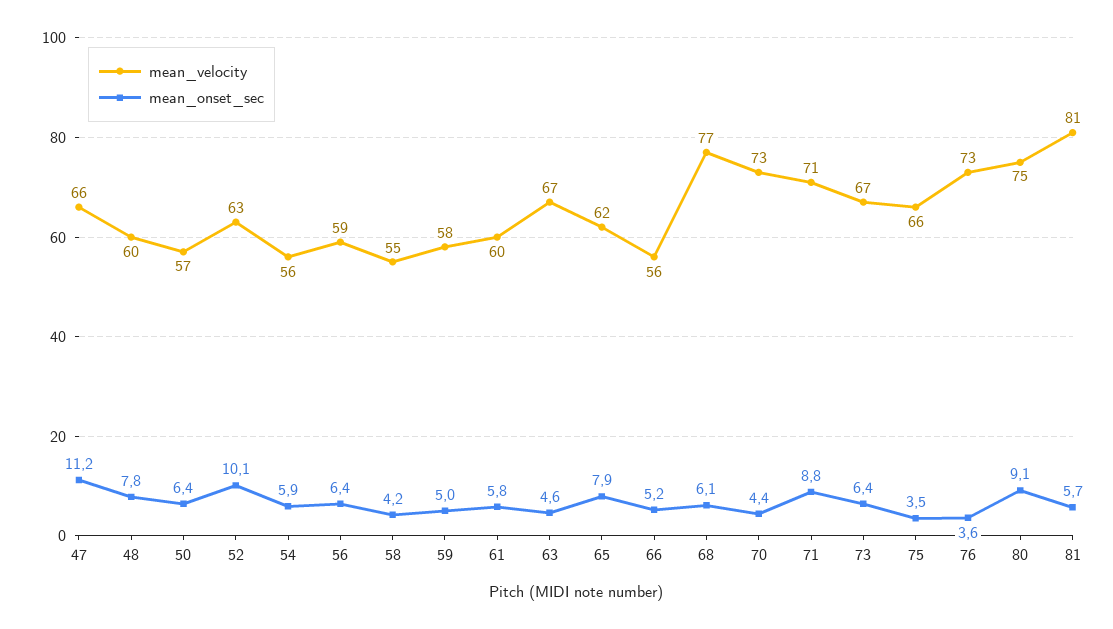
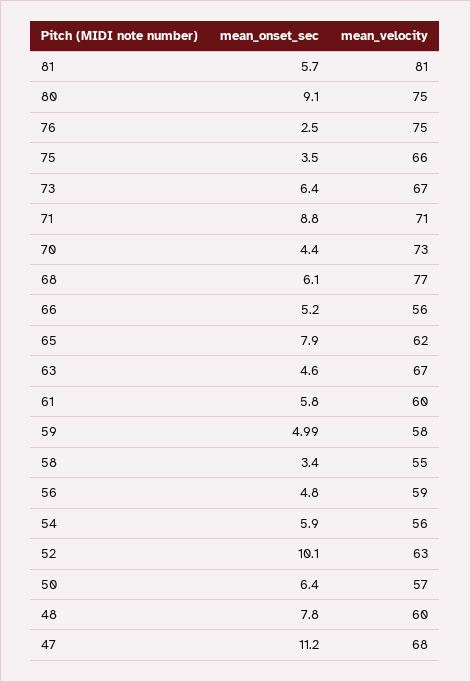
  {
    "mean_velocity": {
-     "47": 66,
+     "47": 68,
      "48": 60,
      "50": 57,
      "52": 63,
      "54": 56,
      "56": 59,
      "58": 55,
      "59": 58,
      "61": 60,
      "63": 67,
      "65": 62,
      "66": 56,
      "68": 77,
      "70": 73,
      "71": 71,
      "73": 67,
      "75": 66,
-     "76": 73,
+     "76": 75,
      "80": 75,
      "81": 81
    },
    "mean_onset_sec": {
      "47": 11.2,
      "48": 7.8,
      "50": 6.4,
      "52": 10.1,
      "54": 5.9,
-     "56": 6.4,
+     "56": 4.8,
-     "58": 4.2,
+     "58": 3.4,
      "59": 4.99,
      "61": 5.8,
      "63": 4.6,
      "65": 7.9,
      "66": 5.2,
      "68": 6.1,
      "70": 4.4,
      "71": 8.8,
      "73": 6.4,
      "75": 3.5,
-     "76": 3.6,
+     "76": 2.5,
      "80": 9.1,
      "81": 5.7
    }
  }

